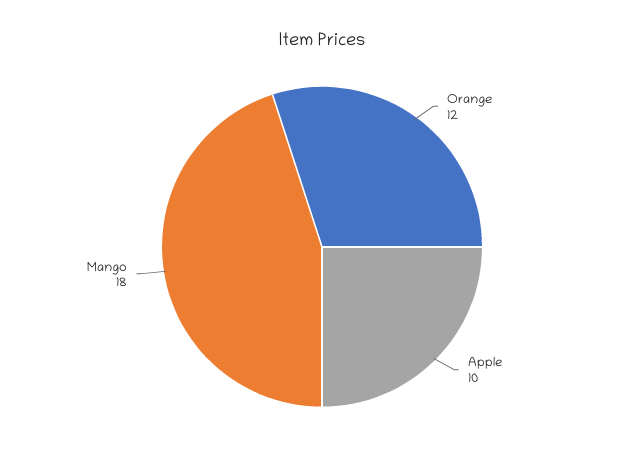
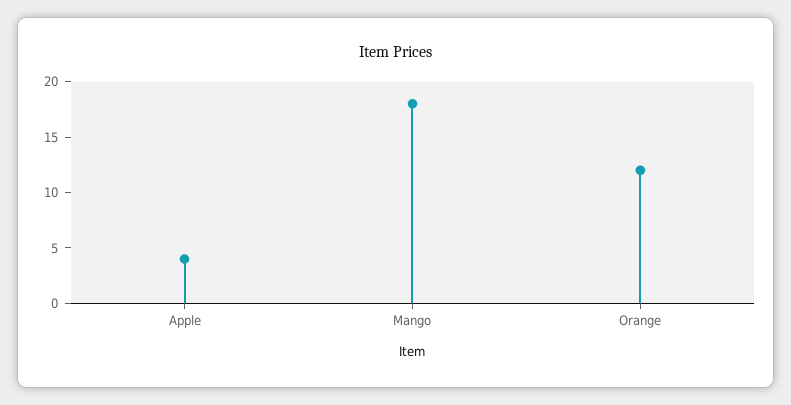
  {
    "Orange": 12,
-   "Apple": 10,
+   "Apple": 4,
    "Mango": 18
  }

